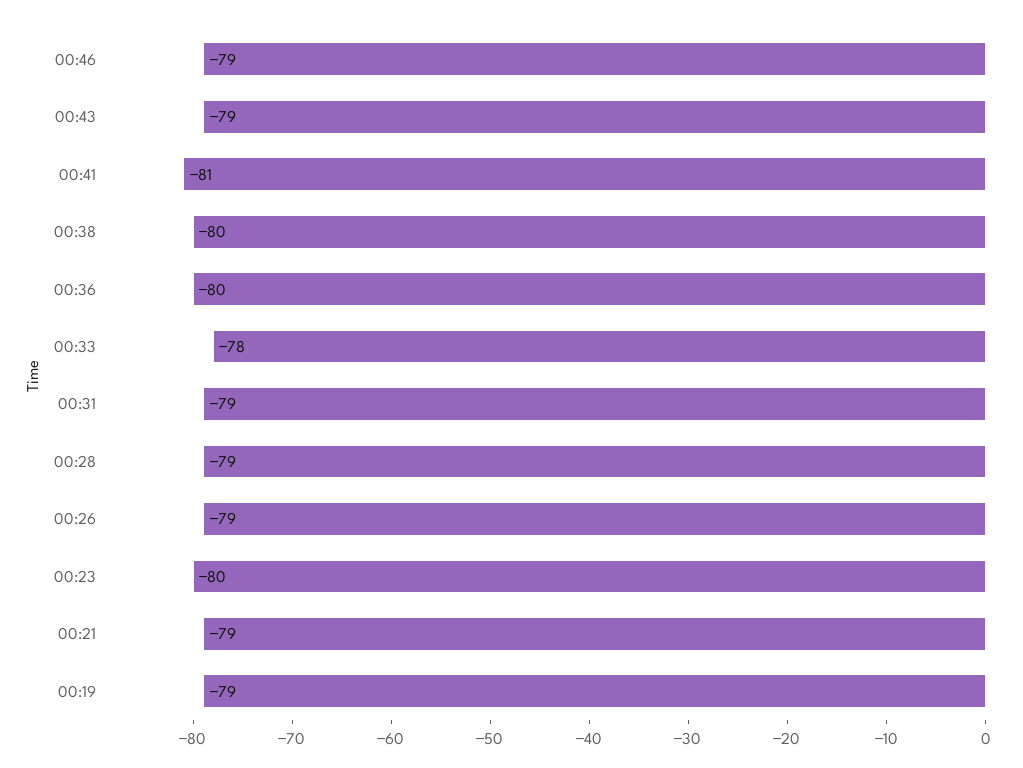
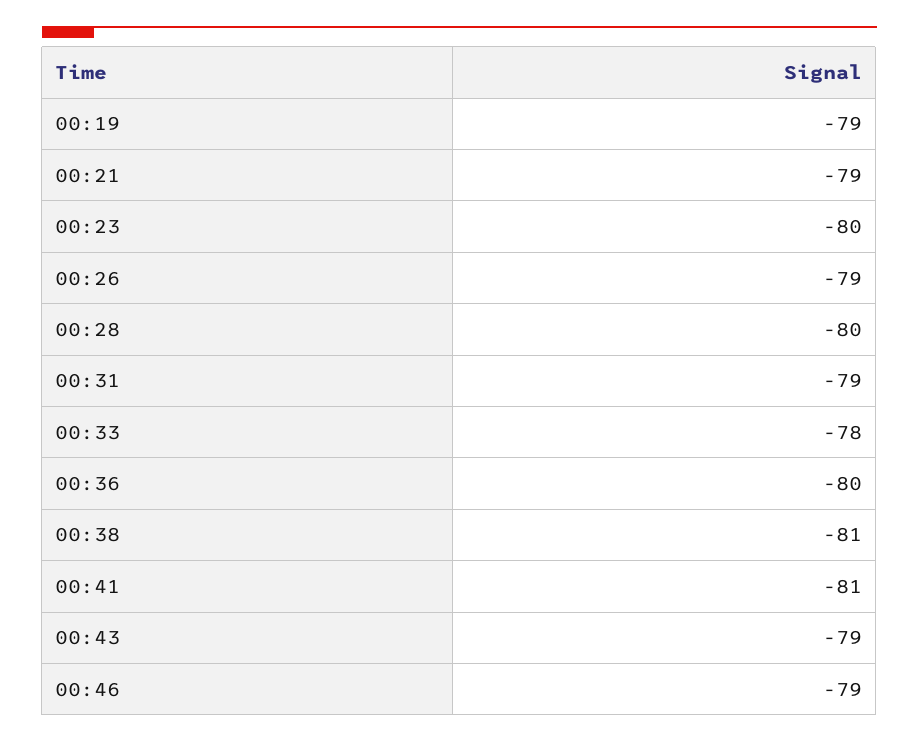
  {
    "00:46": -79,
    "00:43": -79,
    "00:41": -81,
-   "00:38": -80,
+   "00:38": -81,
    "00:36": -80,
    "00:33": -78,
    "00:31": -79,
-   "00:28": -79,
+   "00:28": -80,
    "00:26": -79,
    "00:23": -80,
    "00:21": -79,
    "00:19": -79
  }

